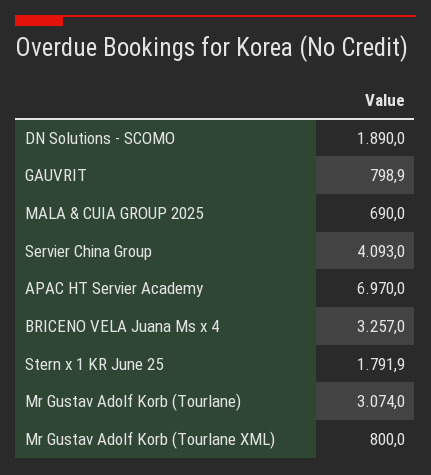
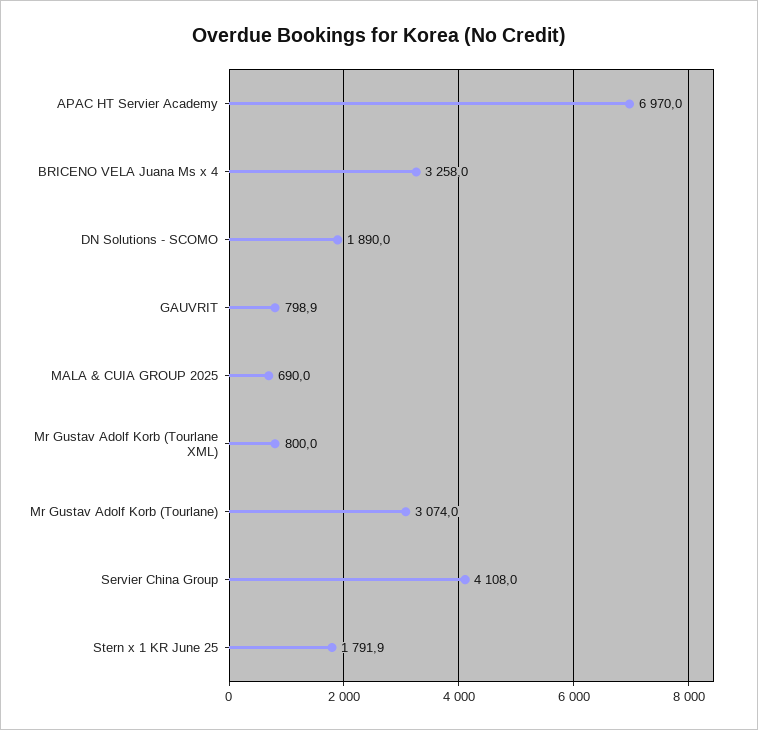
  {
    "DN Solutions - SCOMO": 1890,
    "GAUVRIT": 798.9,
    "MALA & CUIA GROUP 2025": 690,
-   "Servier China Group": 4093,
+   "Servier China Group": 4108,
    "APAC HT Servier Academy": 6970,
-   "BRICENO VELA Juana Ms x 4": 3257,
+   "BRICENO VELA Juana Ms x 4": 3258,
    "Stern x 1 KR June 25": 1791.9,
    "Mr Gustav Adolf Korb (Tourlane)": 3074,
    "Mr Gustav Adolf Korb (Tourlane XML)": 800
  }

